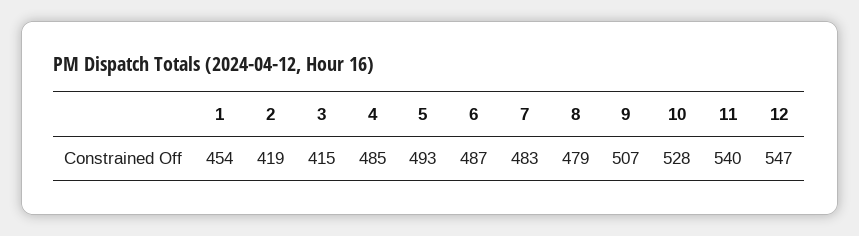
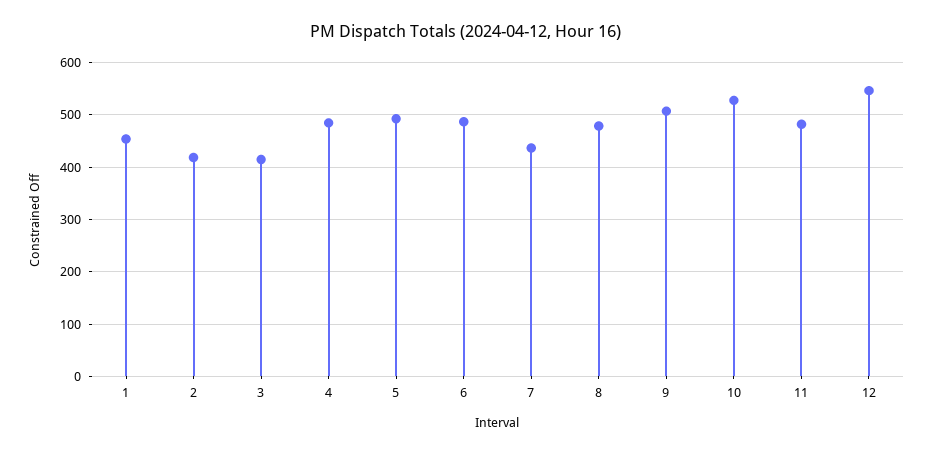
  {
    "1": 454,
    "2": 419,
    "3": 415,
    "4": 485,
    "5": 493,
    "6": 487,
-   "7": 483,
+   "7": 440,
    "8": 479,
    "9": 507,
    "10": 528,
-   "11": 540,
+   "11": 480,
    "12": 547
  }

